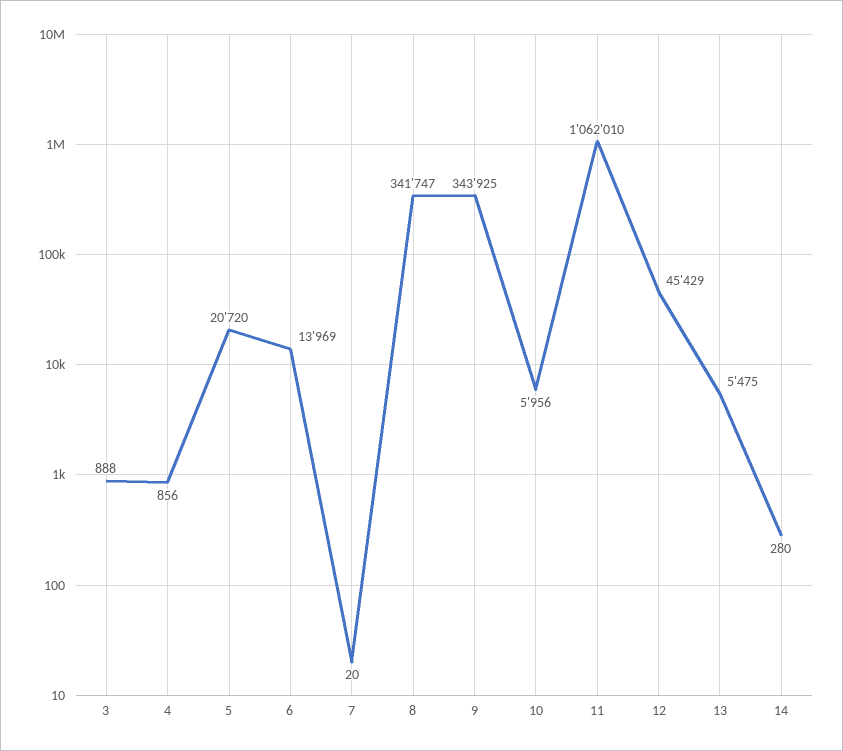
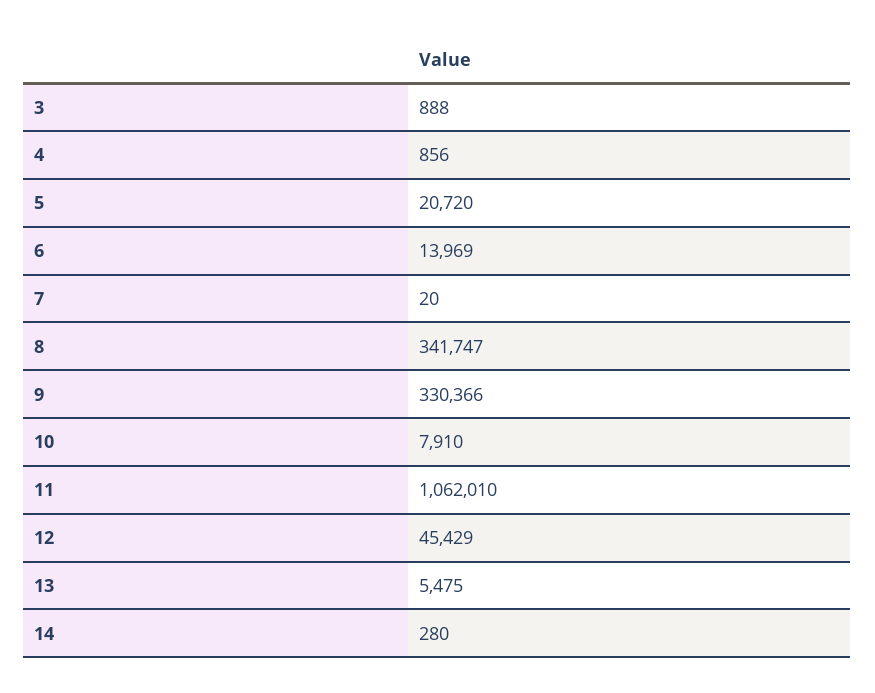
  {
    "3": 888,
    "4": 856,
    "5": 20720,
    "6": 13969,
    "7": 20,
    "8": 341747,
-   "9": 343925,
+   "9": 330366,
-   "10": 5956,
+   "10": 7910,
    "11": 1062010,
    "12": 45429,
    "13": 5475,
    "14": 280
  }

